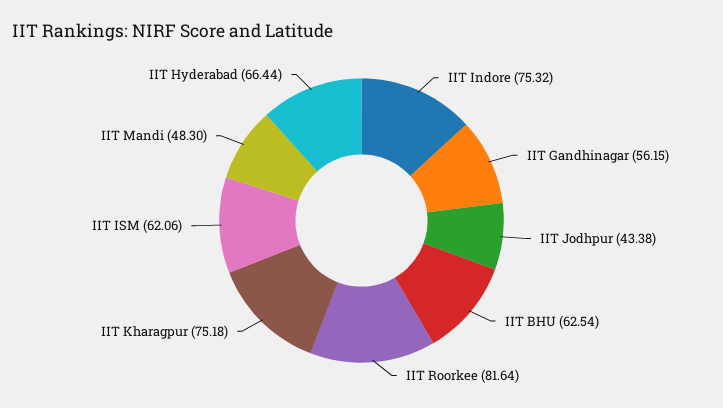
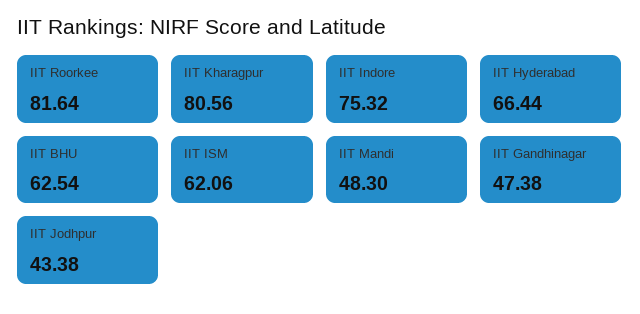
  {
    "IIT Indore": 75.32,
-   "IIT Gandhinagar": 56.15,
+   "IIT Gandhinagar": 47.38,
    "IIT Jodhpur": 43.38,
    "IIT BHU": 62.54,
    "IIT Roorkee": 81.64,
-   "IIT Kharagpur": 75.18,
+   "IIT Kharagpur": 80.56,
    "IIT ISM": 62.06,
    "IIT Mandi": 48.3,
    "IIT Hyderabad": 66.44
  }

